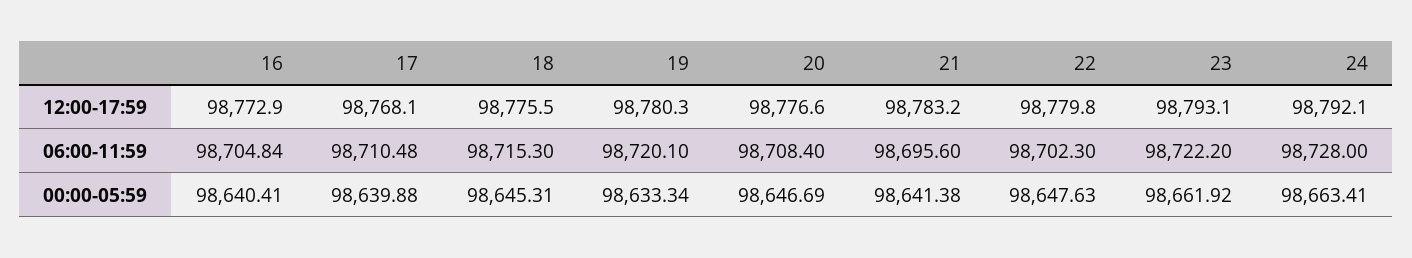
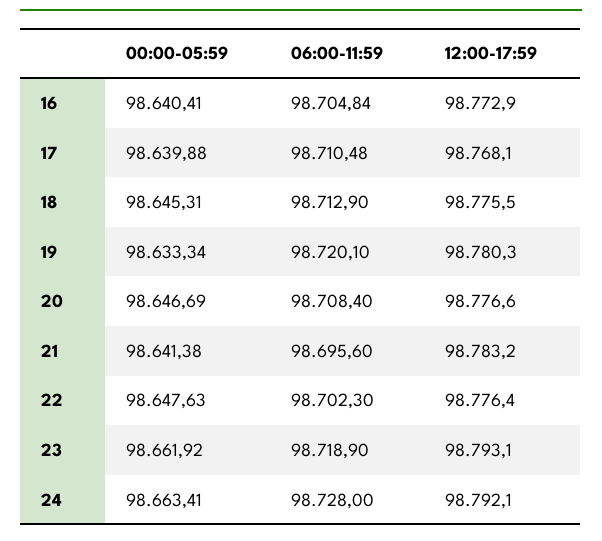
  {
    "16": {
      "12:00-17:59": 98772.9,
      "06:00-11:59": 98704.84,
      "00:00-05:59": 98640.41
    },
    "17": {
      "12:00-17:59": 98768.1,
      "06:00-11:59": 98710.48,
      "00:00-05:59": 98639.88
    },
    "18": {
      "12:00-17:59": 98775.5,
-     "06:00-11:59": 98715.3,
+     "06:00-11:59": 98712.9,
      "00:00-05:59": 98645.31
    },
    "19": {
      "12:00-17:59": 98780.3,
      "06:00-11:59": 98720.1,
      "00:00-05:59": 98633.34
    },
    "20": {
      "12:00-17:59": 98776.6,
      "06:00-11:59": 98708.4,
      "00:00-05:59": 98646.69
    },
    "21": {
      "12:00-17:59": 98783.2,
      "06:00-11:59": 98695.6,
      "00:00-05:59": 98641.38
    },
    "22": {
-     "12:00-17:59": 98779.8,
+     "12:00-17:59": 98776.4,
      "06:00-11:59": 98702.3,
      "00:00-05:59": 98647.63
    },
    "23": {
      "12:00-17:59": 98793.1,
-     "06:00-11:59": 98722.2,
+     "06:00-11:59": 98718.9,
      "00:00-05:59": 98661.92
    },
    "24": {
      "12:00-17:59": 98792.1,
      "06:00-11:59": 98728,
      "00:00-05:59": 98663.41
    }
  }

